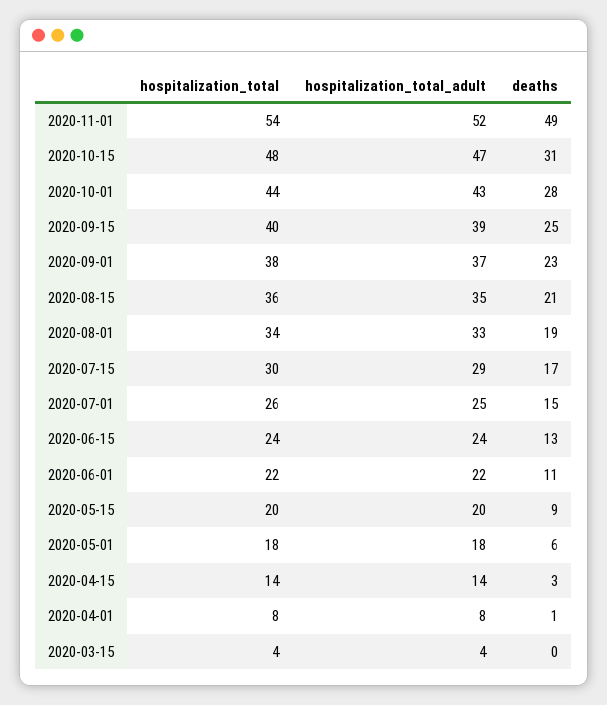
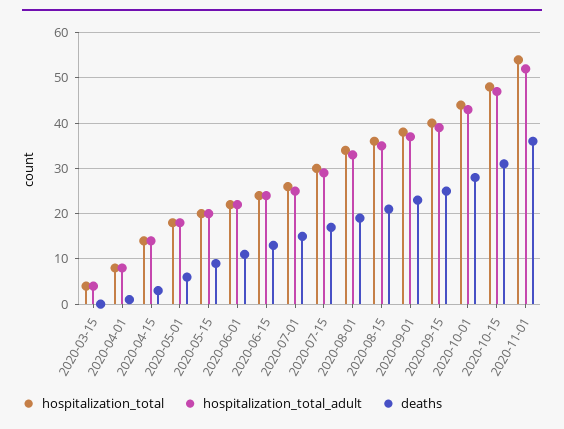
  {
    "hospitalization_total": {
      "2020-11-01": 54,
      "2020-10-15": 48,
      "2020-10-01": 44,
      "2020-09-15": 40,
      "2020-09-01": 38,
      "2020-08-15": 36,
      "2020-08-01": 34,
      "2020-07-15": 30,
      "2020-07-01": 26,
      "2020-06-15": 24,
      "2020-06-01": 22,
      "2020-05-15": 20,
      "2020-05-01": 18,
      "2020-04-15": 14,
      "2020-04-01": 8,
      "2020-03-15": 4
    },
    "hospitalization_total_adult": {
      "2020-11-01": 52,
      "2020-10-15": 47,
      "2020-10-01": 43,
      "2020-09-15": 39,
      "2020-09-01": 37,
      "2020-08-15": 35,
      "2020-08-01": 33,
      "2020-07-15": 29,
      "2020-07-01": 25,
      "2020-06-15": 24,
      "2020-06-01": 22,
      "2020-05-15": 20,
      "2020-05-01": 18,
      "2020-04-15": 14,
      "2020-04-01": 8,
      "2020-03-15": 4
    },
    "deaths": {
-     "2020-11-01": 49,
+     "2020-11-01": 35,
      "2020-10-15": 31,
      "2020-10-01": 28,
      "2020-09-15": 25,
      "2020-09-01": 23,
      "2020-08-15": 21,
      "2020-08-01": 19,
      "2020-07-15": 17,
      "2020-07-01": 15,
      "2020-06-15": 13,
      "2020-06-01": 11,
      "2020-05-15": 9,
      "2020-05-01": 6,
      "2020-04-15": 3,
      "2020-04-01": 1,
      "2020-03-15": 0
    }
  }

